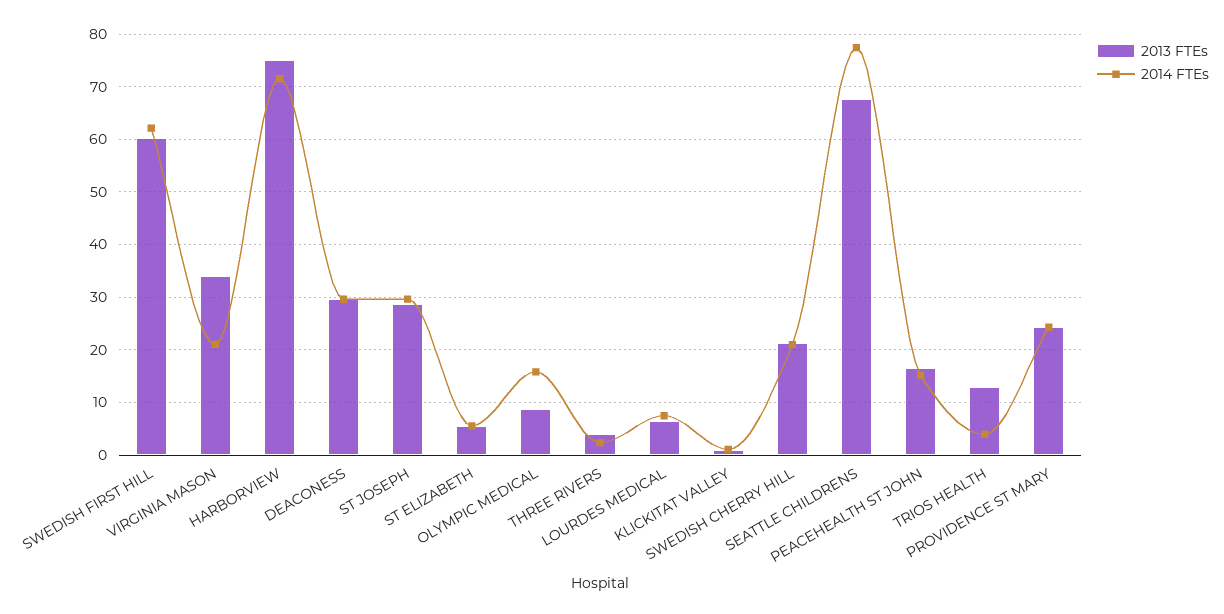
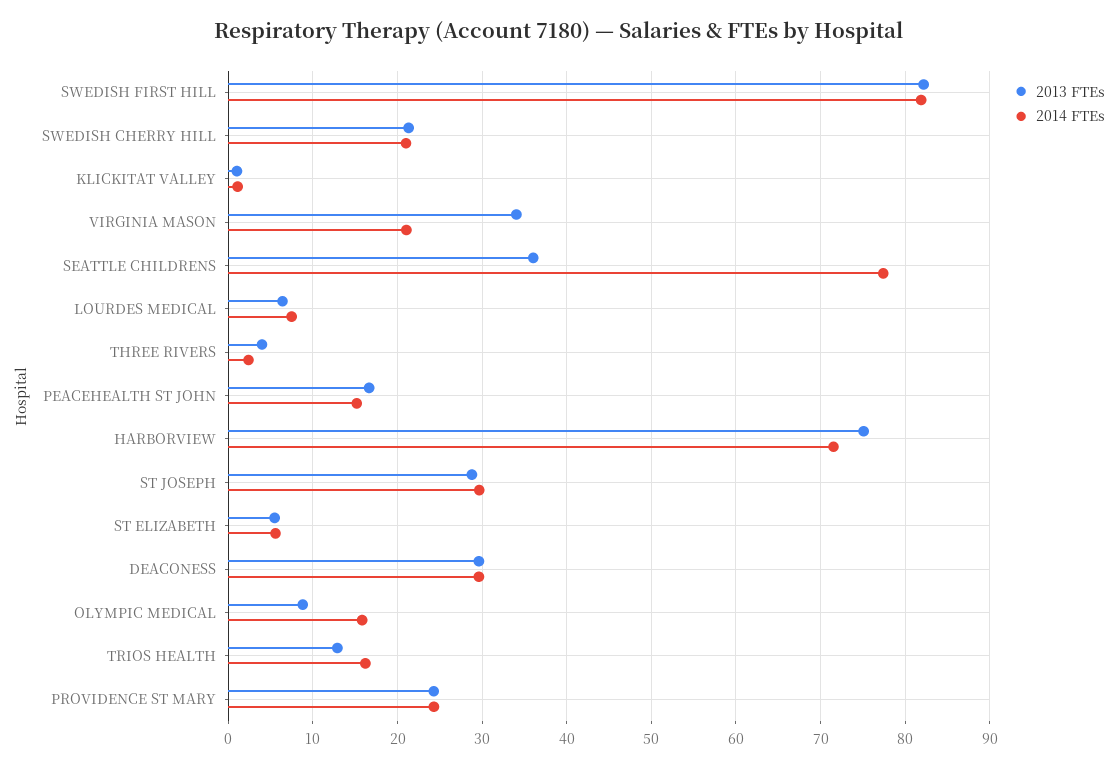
  {
    "2013 FTEs": {
-     "SWEDISH FIRST HILL": 60,
+     "SWEDISH FIRST HILL": 82,
      "VIRGINIA MASON": 34,
      "HARBORVIEW": 75,
      "DEACONESS": 30,
      "ST JOSEPH": 29,
      "ST ELIZABETH": 5,
      "OLYMPIC MEDICAL": 9,
      "THREE RIVERS": 4,
      "LOURDES MEDICAL": 6,
      "KLICKITAT VALLEY": 1,
      "SWEDISH CHERRY HILL": 21,
-     "SEATTLE CHILDRENS": 68,
+     "SEATTLE CHILDRENS": 36,
      "PEACEHEALTH ST JOHN": 17,
      "TRIOS HEALTH": 13,
      "PROVIDENCE ST MARY": 24
    },
    "2014 FTEs": {
-     "SWEDISH FIRST HILL": 62,
+     "SWEDISH FIRST HILL": 82,
      "VIRGINIA MASON": 21,
      "HARBORVIEW": 72,
      "DEACONESS": 30,
      "ST JOSEPH": 30,
      "ST ELIZABETH": 6,
      "OLYMPIC MEDICAL": 16,
      "THREE RIVERS": 2,
      "LOURDES MEDICAL": 7,
      "KLICKITAT VALLEY": 1,
      "SWEDISH CHERRY HILL": 21,
      "SEATTLE CHILDRENS": 77,
      "PEACEHEALTH ST JOHN": 15,
-     "TRIOS HEALTH": 4,
+     "TRIOS HEALTH": 16,
      "PROVIDENCE ST MARY": 24
    }
  }

